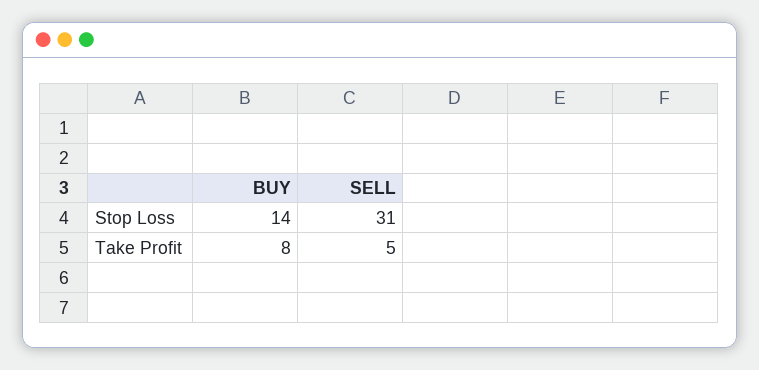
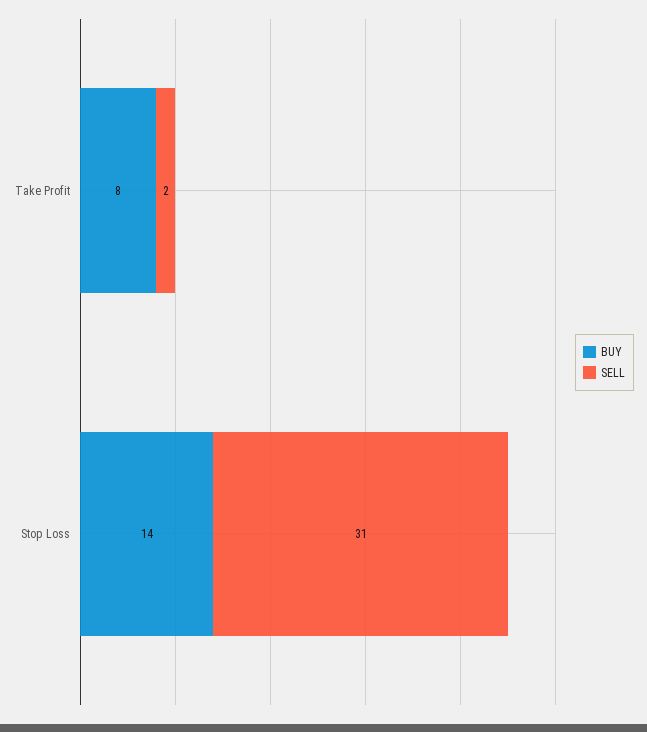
  {
    "BUY": {
      "Stop Loss": 14,
      "Take Profit": 8
    },
    "SELL": {
      "Stop Loss": 31,
-     "Take Profit": 5
+     "Take Profit": 2
    }
  }

